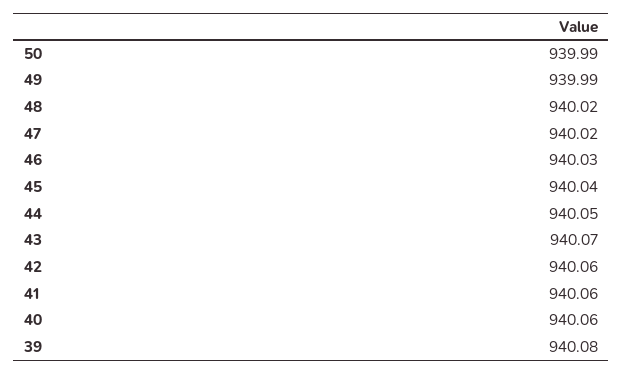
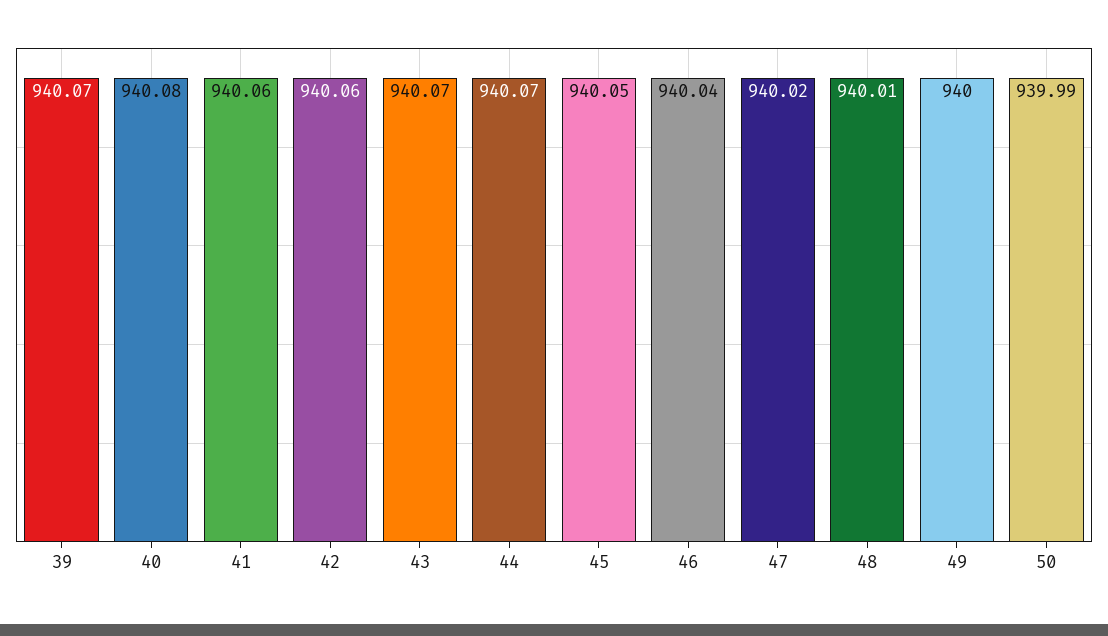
  {
    "50": 939.99,
-   "49": 939.99,
+   "49": 940,
-   "48": 940.02,
+   "48": 940.01,
    "47": 940.02,
-   "46": 940.03,
+   "46": 940.04,
-   "45": 940.04,
+   "45": 940.05,
-   "44": 940.05,
+   "44": 940.07,
    "43": 940.07,
    "42": 940.06,
    "41": 940.06,
-   "40": 940.06,
+   "40": 940.08,
-   "39": 940.08
+   "39": 940.07
  }

